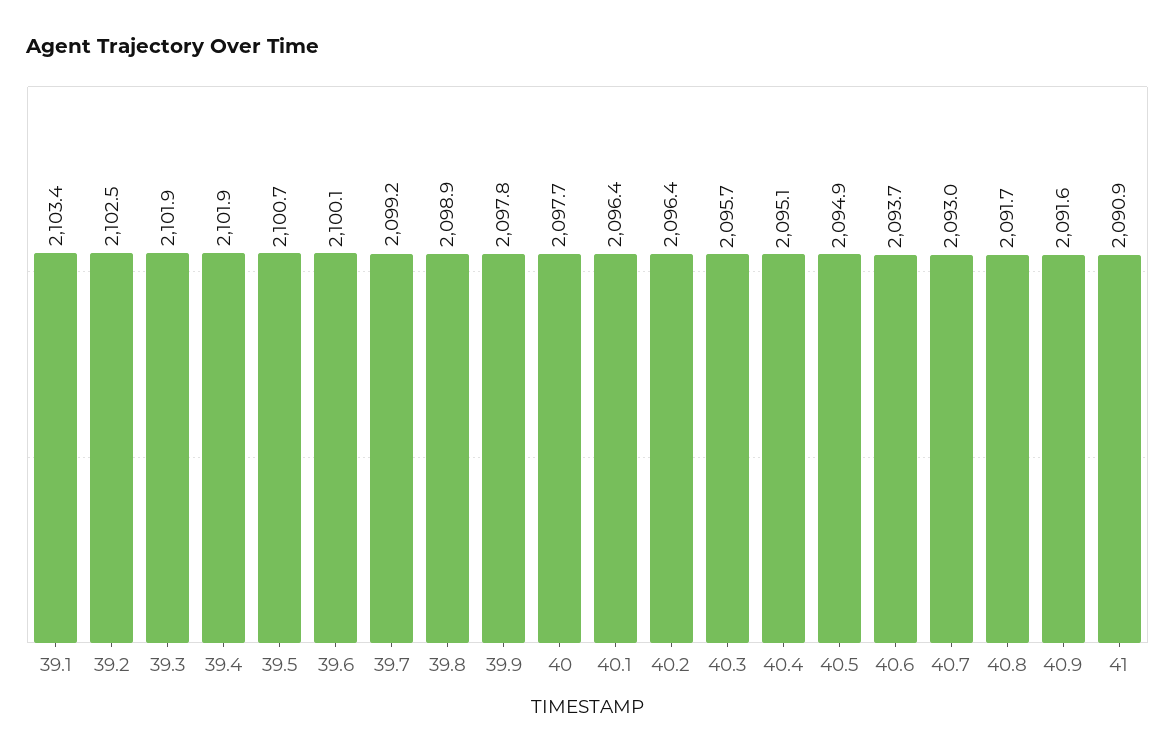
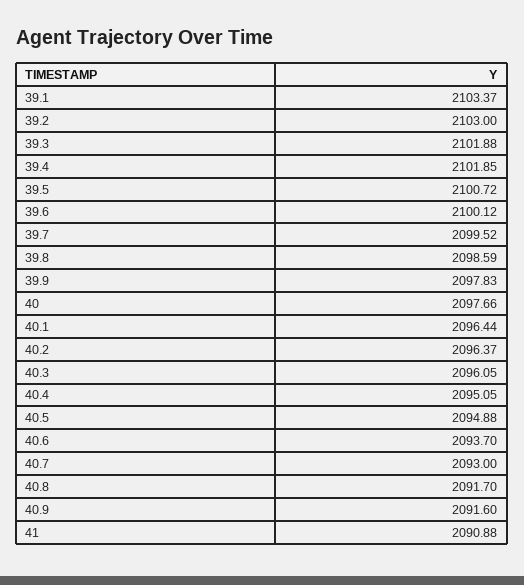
  {
    "39.1": 2103.37,
-   "39.2": 2102.5,
+   "39.2": 2103,
    "39.3": 2101.88,
    "39.4": 2101.85,
    "39.5": 2100.72,
    "39.6": 2100.12,
-   "39.7": 2099.2,
+   "39.7": 2099.52,
-   "39.8": 2098.9,
+   "39.8": 2098.59,
    "39.9": 2097.83,
    "40": 2097.66,
    "40.1": 2096.44,
    "40.2": 2096.37,
-   "40.3": 2095.7,
+   "40.3": 2096.05,
    "40.4": 2095.05,
    "40.5": 2094.88,
    "40.6": 2093.7,
    "40.7": 2093,
    "40.8": 2091.7,
    "40.9": 2091.6,
    "41": 2090.88
  }

